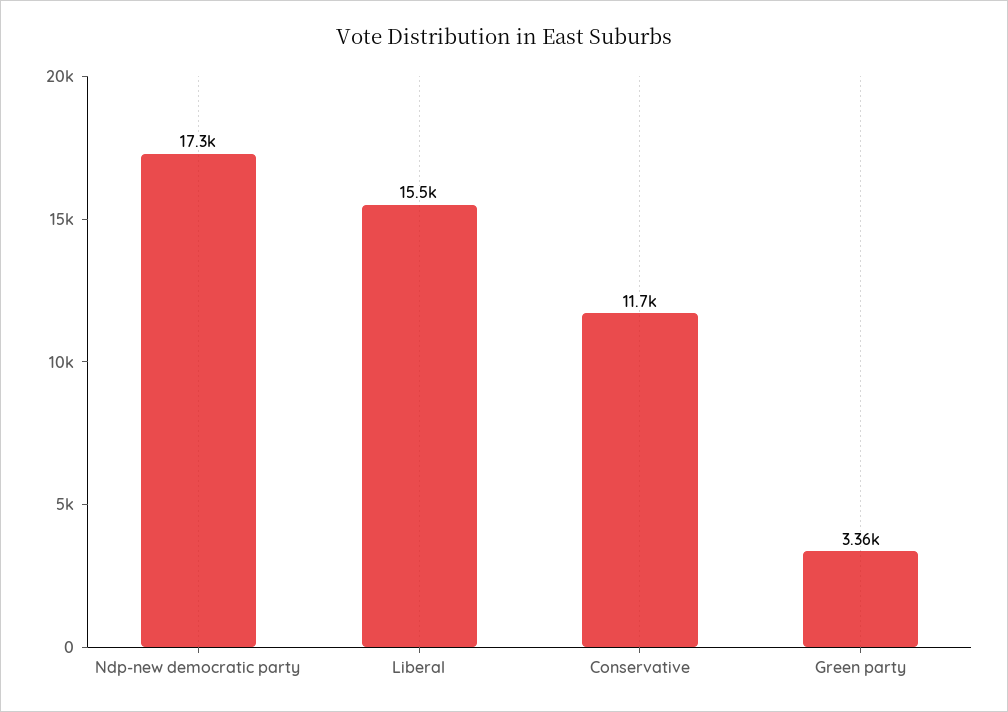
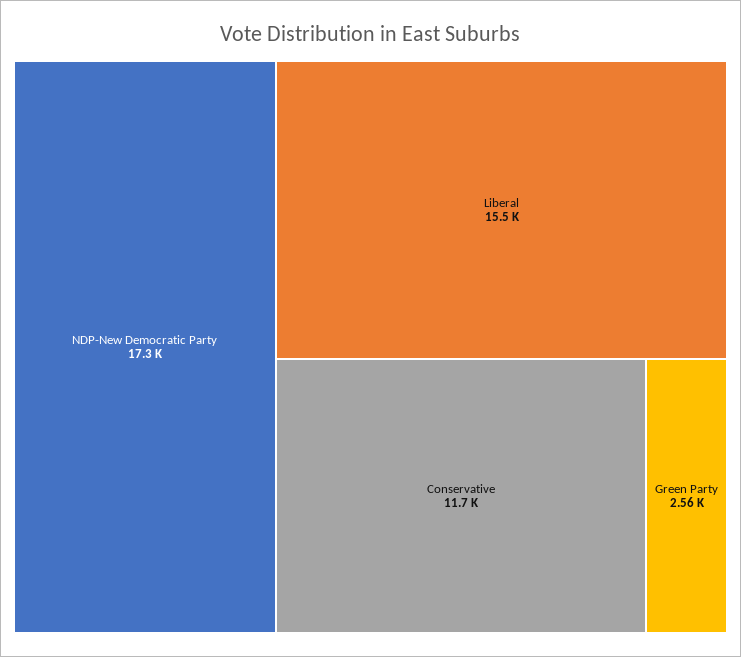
  {
    "Ndp-new democratic party": 17300,
    "Liberal": 15500,
    "Conservative": 11700,
-   "Green party": 3360
+   "Green party": 2560
  }

